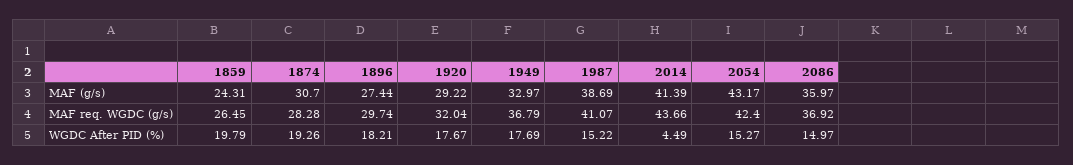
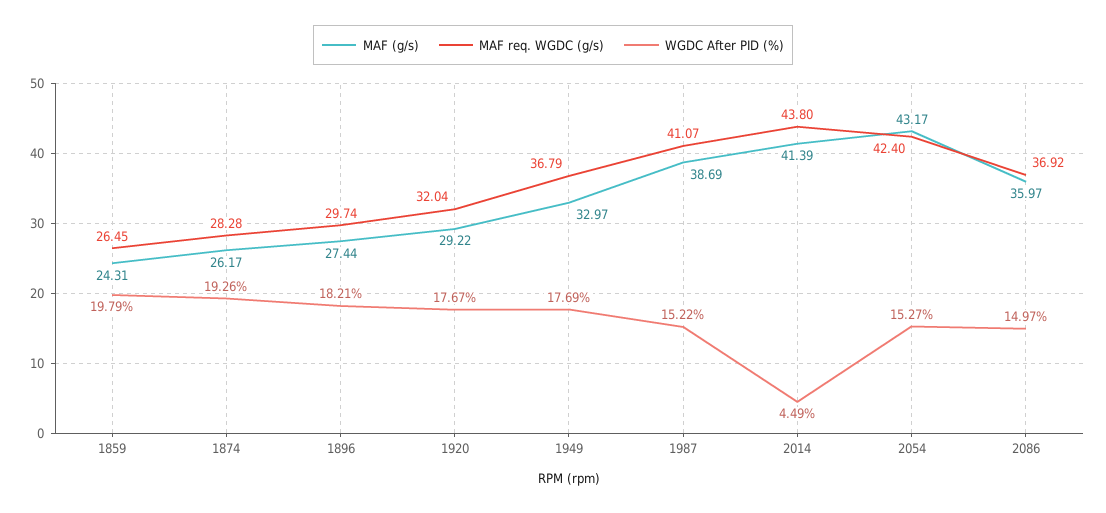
  {
    "MAF (g/s)": {
      "1859": 24.31,
-     "1874": 30.7,
+     "1874": 26.17,
      "1896": 27.44,
      "1920": 29.22,
      "1949": 32.97,
      "1987": 38.69,
      "2014": 41.39,
      "2054": 43.17,
      "2086": 35.97
    },
    "MAF req. WGDC (g/s)": {
      "1859": 26.45,
      "1874": 28.28,
      "1896": 29.74,
      "1920": 32.04,
      "1949": 36.79,
      "1987": 41.07,
-     "2014": 43.66,
+     "2014": 43.8,
      "2054": 42.4,
      "2086": 36.92
    },
    "WGDC After PID (%)": {
      "1859": 19.79,
      "1874": 19.26,
      "1896": 18.21,
      "1920": 17.67,
      "1949": 17.69,
      "1987": 15.22,
      "2014": 4.49,
      "2054": 15.27,
      "2086": 14.97
    }
  }

